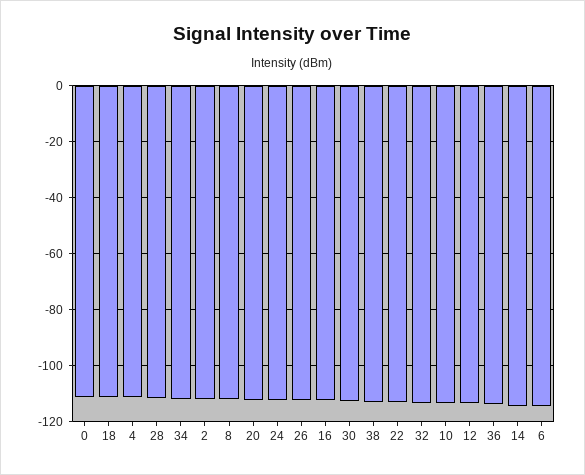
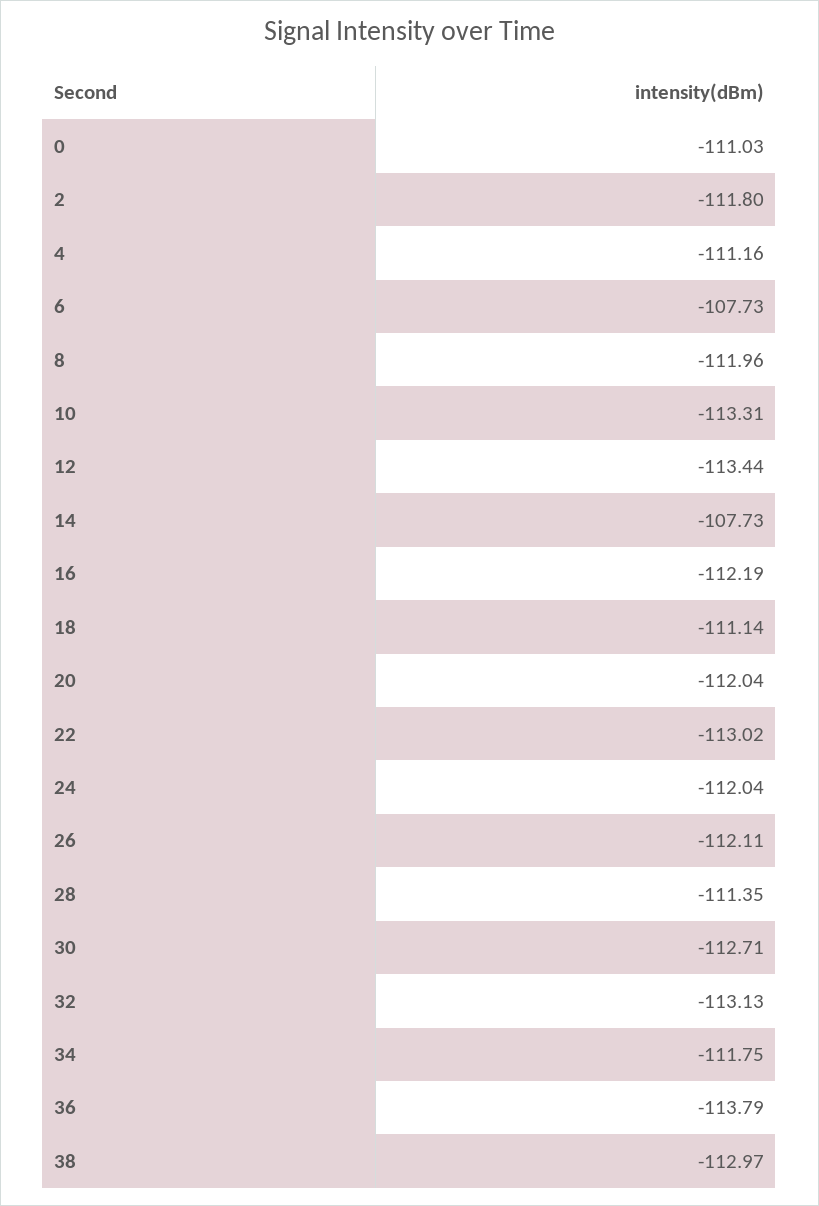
  {
    "0": -111.03,
    "18": -111.14,
    "4": -111.16,
    "28": -111.35,
    "34": -111.75,
    "2": -111.8,
    "8": -111.96,
    "20": -112.04,
    "24": -112.04,
    "26": -112.11,
    "16": -112.19,
    "30": -112.71,
    "38": -112.97,
    "22": -113.02,
    "32": -113.13,
    "10": -113.31,
    "12": -113.44,
    "36": -113.79,
-   "14": -115,
+   "14": -107.73,
-   "6": -115
+   "6": -107.73
  }

